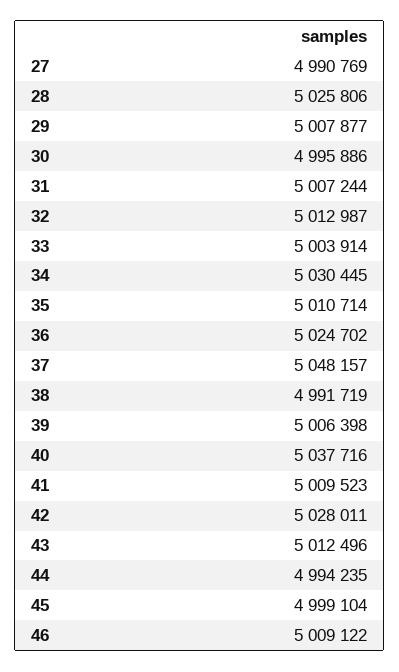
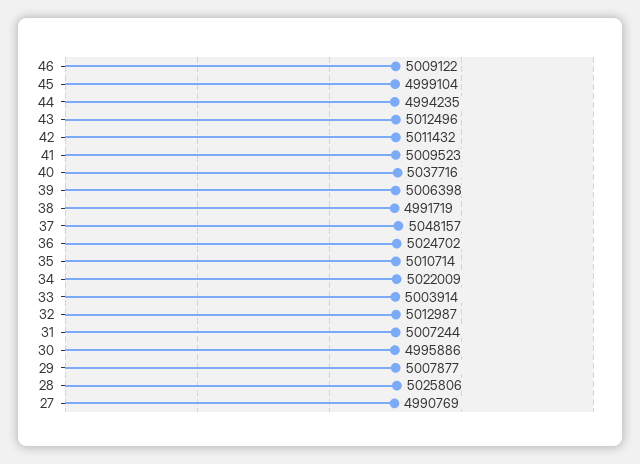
  {
    "27": 4990769,
    "28": 5025806,
    "29": 5007877,
    "30": 4995886,
    "31": 5007244,
    "32": 5012987,
    "33": 5003914,
-   "34": 5030445,
+   "34": 5022009,
    "35": 5010714,
    "36": 5024702,
    "37": 5048157,
    "38": 4991719,
    "39": 5006398,
    "40": 5037716,
    "41": 5009523,
-   "42": 5028011,
+   "42": 5011432,
    "43": 5012496,
    "44": 4994235,
    "45": 4999104,
    "46": 5009122
  }

